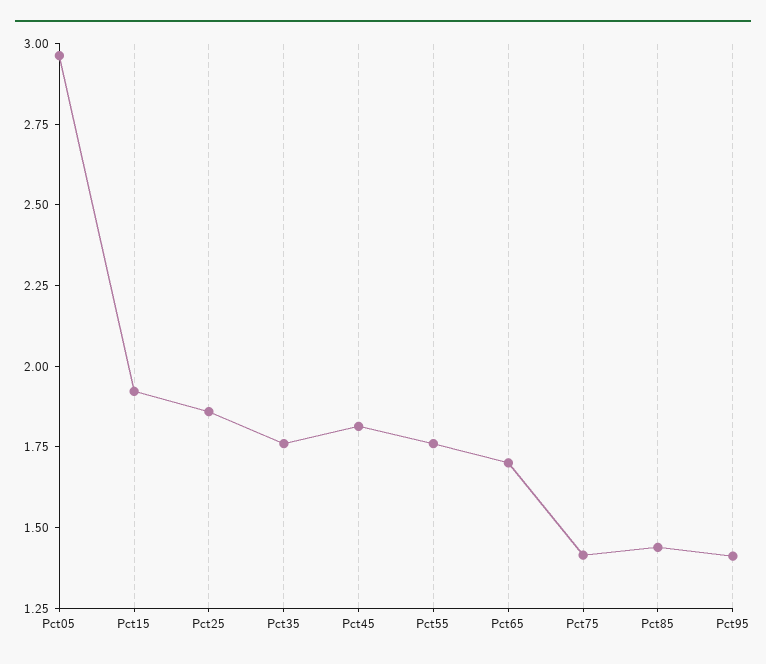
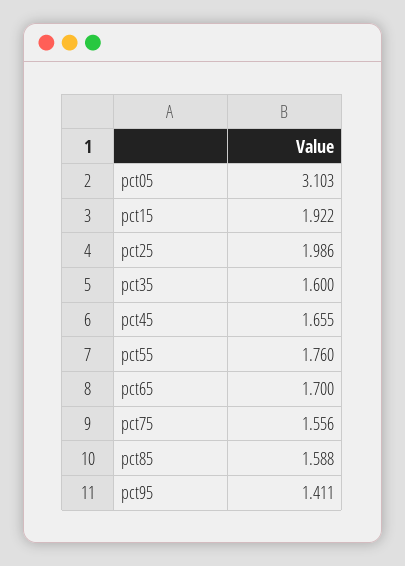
  {
-   "Pct05": 2.95,
+   "Pct05": 3.103,
    "Pct15": 1.922,
-   "Pct25": 1.85,
+   "Pct25": 1.986,
-   "Pct35": 1.75,
+   "Pct35": 1.6,
-   "Pct45": 1.8,
+   "Pct45": 1.655,
    "Pct55": 1.76,
    "Pct65": 1.7,
-   "Pct75": 1.4,
+   "Pct75": 1.556,
-   "Pct85": 1.45,
+   "Pct85": 1.588,
    "Pct95": 1.411
  }

